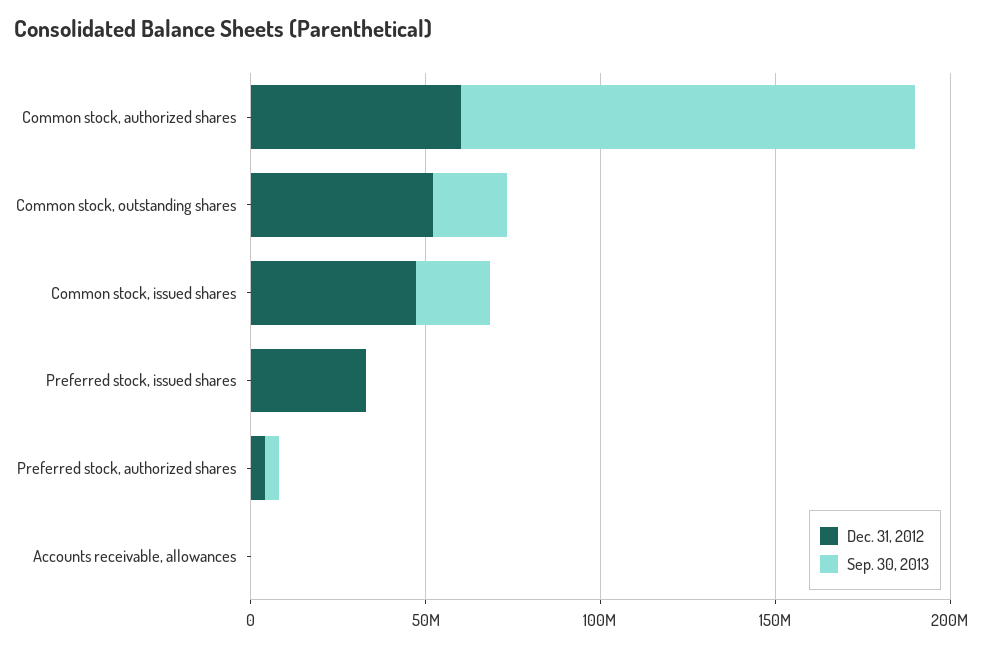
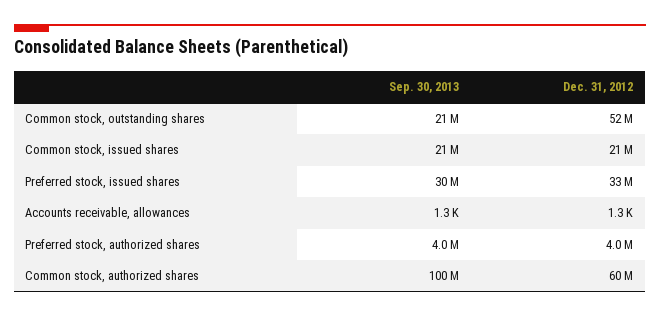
  {
    "Dec. 31, 2012": {
      "Common stock, authorized shares": 60000000,
      "Common stock, outstanding shares": 52000000,
-     "Common stock, issued shares": 50000000,
+     "Common stock, issued shares": 21000000,
      "Preferred stock, issued shares": 33000000,
      "Preferred stock, authorized shares": 4000000,
      "Accounts receivable, allowances": 1300
    },
    "Sep. 30, 2013": {
-     "Common stock, authorized shares": 130000000,
+     "Common stock, authorized shares": 100000000,
      "Common stock, outstanding shares": 21000000,
      "Common stock, issued shares": 21000000,
-     "Preferred stock, issued shares": 0,
+     "Preferred stock, issued shares": 30000000,
      "Preferred stock, authorized shares": 4000000,
      "Accounts receivable, allowances": 1300
    }
  }

